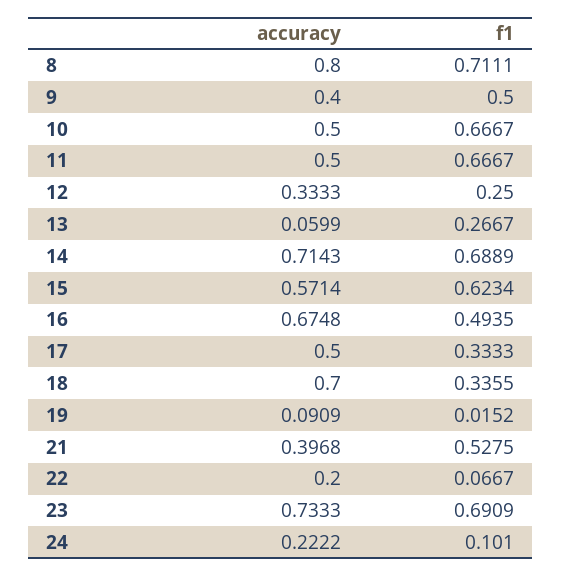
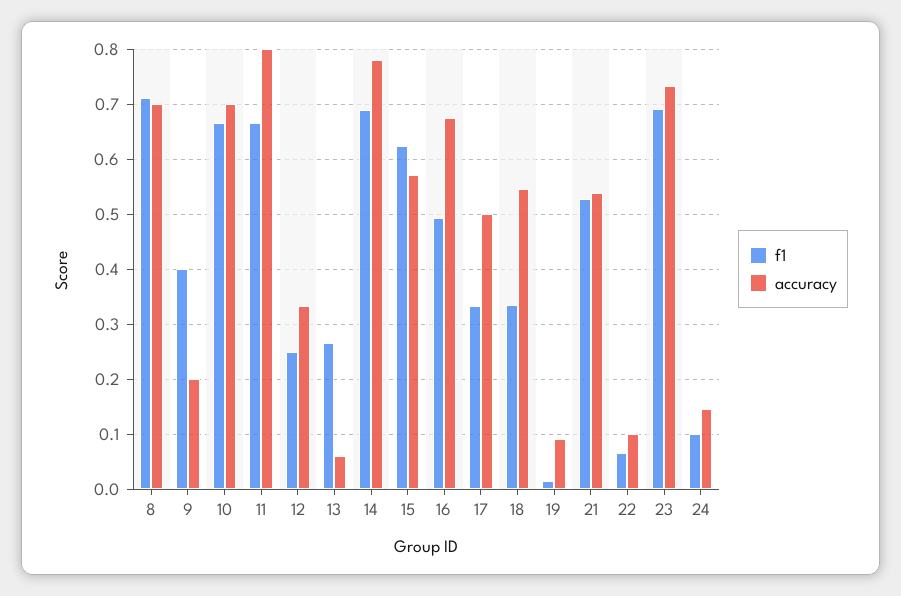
  {
    "accuracy": {
-     "8": 0.8,
+     "8": 0.7,
-     "9": 0.4,
+     "9": 0.2,
-     "10": 0.5,
+     "10": 0.7,
-     "11": 0.5,
+     "11": 0.8,
      "12": 0.3333,
      "13": 0.0599,
-     "14": 0.7143,
+     "14": 0.78,
      "15": 0.5714,
      "16": 0.6748,
      "17": 0.5,
-     "18": 0.7,
+     "18": 0.54,
      "19": 0.0909,
-     "21": 0.3968,
+     "21": 0.54,
-     "22": 0.2,
+     "22": 0.1,
      "23": 0.7333,
-     "24": 0.2222
+     "24": 0.14
    },
    "f1": {
      "8": 0.7111,
-     "9": 0.5,
+     "9": 0.4,
      "10": 0.6667,
      "11": 0.6667,
      "12": 0.25,
      "13": 0.2667,
      "14": 0.6889,
      "15": 0.6234,
      "16": 0.4935,
      "17": 0.3333,
      "18": 0.3355,
      "19": 0.0152,
      "21": 0.5275,
      "22": 0.0667,
      "23": 0.6909,
      "24": 0.101
    }
  }

